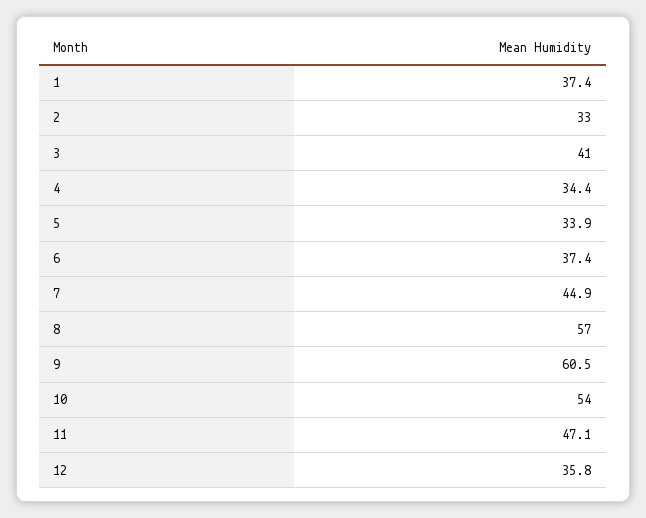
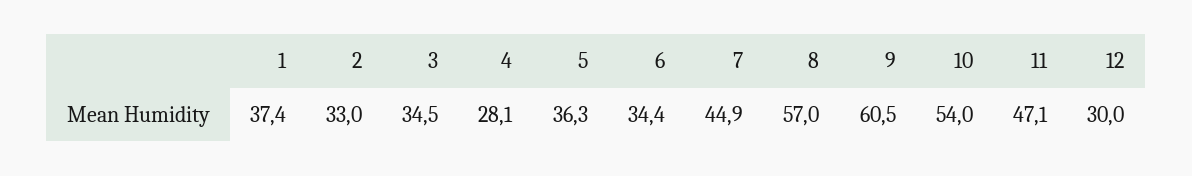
  {
    "1": 37.4,
    "2": 33,
-   "3": 41,
+   "3": 34.5,
-   "4": 34.4,
+   "4": 28.1,
-   "5": 33.9,
+   "5": 36.3,
-   "6": 37.4,
+   "6": 34.4,
    "7": 44.9,
    "8": 57,
    "9": 60.5,
    "10": 54,
    "11": 47.1,
-   "12": 35.8
+   "12": 30
  }

